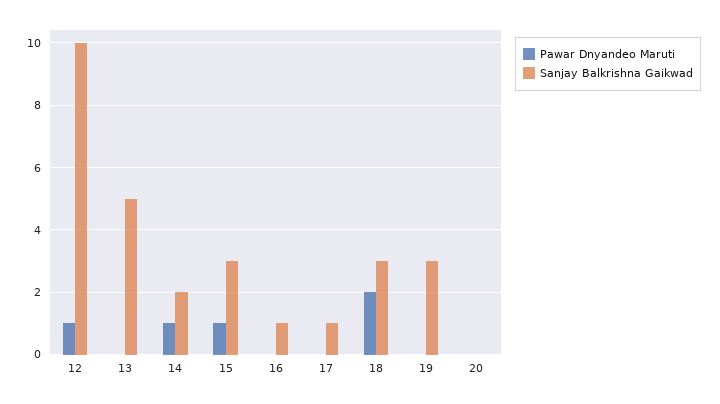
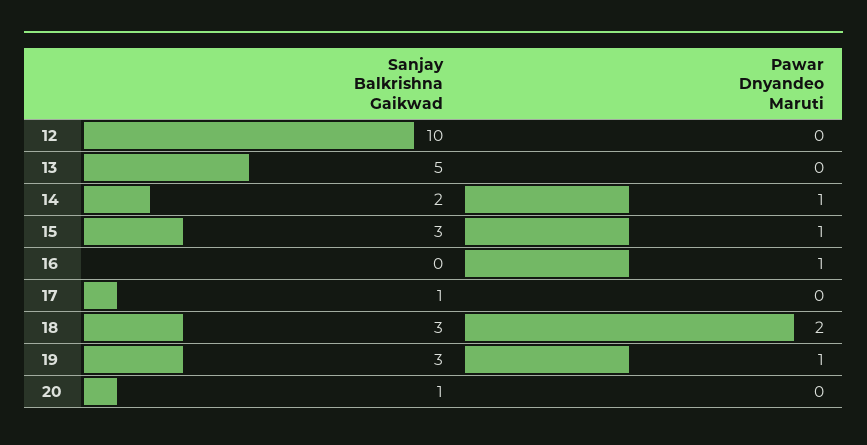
  {
    "Pawar Dnyandeo Maruti": {
-     "12": 1,
+     "12": 0,
      "13": 0,
      "14": 1,
      "15": 1,
-     "16": 0,
+     "16": 1,
      "17": 0,
      "18": 2,
-     "19": 0,
+     "19": 1,
      "20": 0
    },
    "Sanjay Balkrishna Gaikwad": {
      "12": 10,
      "13": 5,
      "14": 2,
      "15": 3,
-     "16": 1,
+     "16": 0,
      "17": 1,
      "18": 3,
      "19": 3,
-     "20": 0
+     "20": 1
    }
  }

